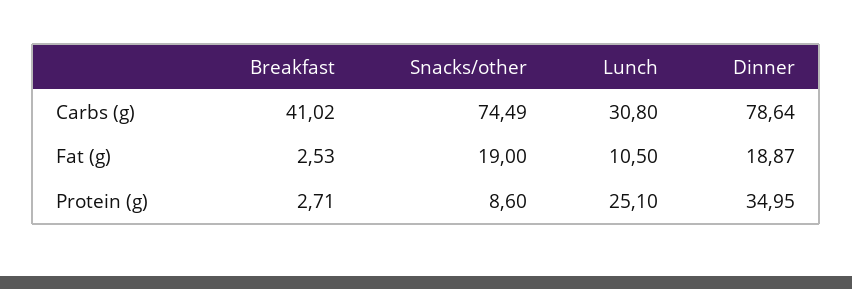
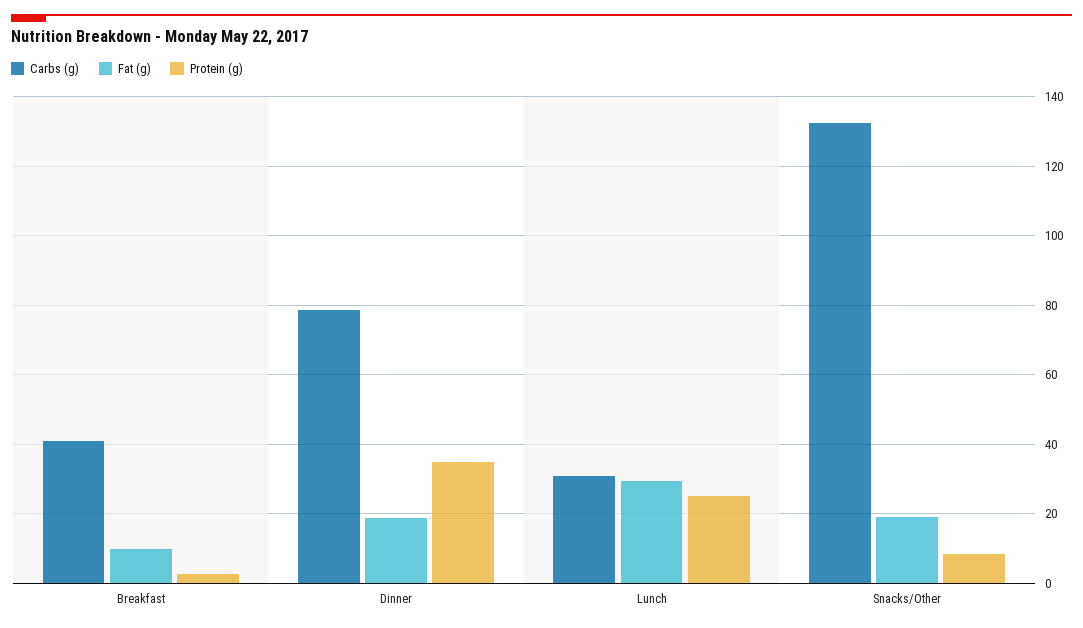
  {
    "Carbs (g)": {
      "Breakfast": 41.02,
-     "Snacks/other": 74.49,
+     "Snacks/other": 132,
      "Lunch": 30.8,
      "Dinner": 78.64
    },
    "Fat (g)": {
-     "Breakfast": 2.53,
+     "Breakfast": 10,
      "Snacks/other": 19,
-     "Lunch": 10.5,
+     "Lunch": 30,
      "Dinner": 18.87
    },
    "Protein (g)": {
      "Breakfast": 2.71,
      "Snacks/other": 8.6,
      "Lunch": 25.1,
      "Dinner": 34.95
    }
  }

